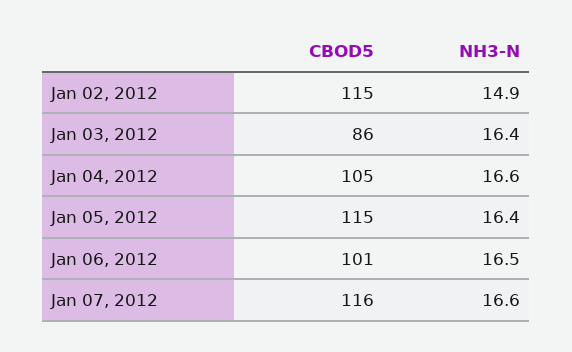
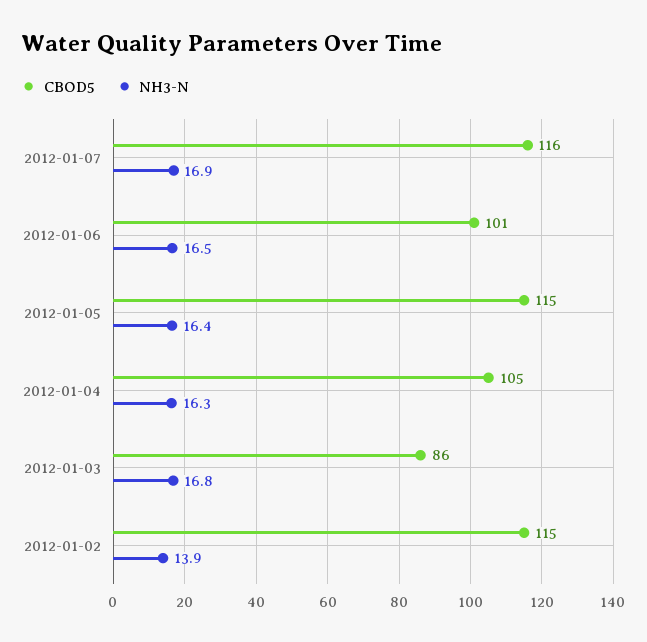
  {
    "CBOD5": {
      "Jan 02, 2012": 115,
      "Jan 03, 2012": 86,
      "Jan 04, 2012": 105,
      "Jan 05, 2012": 115,
      "Jan 06, 2012": 101,
      "Jan 07, 2012": 116
    },
    "NH3-N": {
-     "Jan 02, 2012": 14.9,
+     "Jan 02, 2012": 13.9,
-     "Jan 03, 2012": 16.4,
+     "Jan 03, 2012": 16.8,
-     "Jan 04, 2012": 16.6,
+     "Jan 04, 2012": 16.3,
      "Jan 05, 2012": 16.4,
      "Jan 06, 2012": 16.5,
-     "Jan 07, 2012": 16.6
+     "Jan 07, 2012": 16.9
    }
  }

